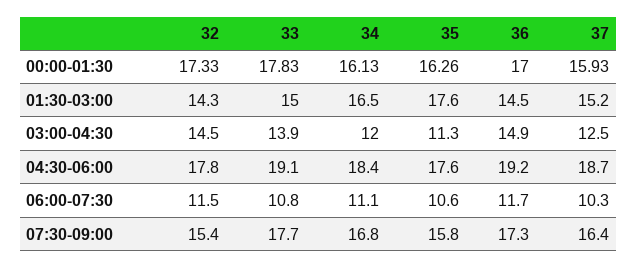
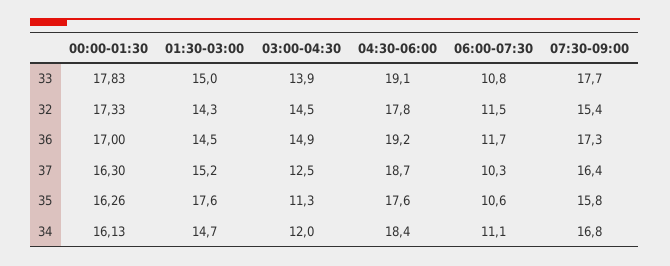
  {
    "32": {
      "00:00-01:30": 17.33,
      "01:30-03:00": 14.3,
      "03:00-04:30": 14.5,
      "04:30-06:00": 17.8,
      "06:00-07:30": 11.5,
      "07:30-09:00": 15.4
    },
    "33": {
      "00:00-01:30": 17.83,
      "01:30-03:00": 15,
      "03:00-04:30": 13.9,
      "04:30-06:00": 19.1,
      "06:00-07:30": 10.8,
      "07:30-09:00": 17.7
    },
    "34": {
      "00:00-01:30": 16.13,
-     "01:30-03:00": 16.5,
+     "01:30-03:00": 14.7,
      "03:00-04:30": 12,
      "04:30-06:00": 18.4,
      "06:00-07:30": 11.1,
      "07:30-09:00": 16.8
    },
    "35": {
      "00:00-01:30": 16.26,
      "01:30-03:00": 17.6,
      "03:00-04:30": 11.3,
      "04:30-06:00": 17.6,
      "06:00-07:30": 10.6,
      "07:30-09:00": 15.8
    },
    "36": {
      "00:00-01:30": 17,
      "01:30-03:00": 14.5,
      "03:00-04:30": 14.9,
      "04:30-06:00": 19.2,
      "06:00-07:30": 11.7,
      "07:30-09:00": 17.3
    },
    "37": {
-     "00:00-01:30": 15.93,
+     "00:00-01:30": 16.3,
      "01:30-03:00": 15.2,
      "03:00-04:30": 12.5,
      "04:30-06:00": 18.7,
      "06:00-07:30": 10.3,
      "07:30-09:00": 16.4
    }
  }

